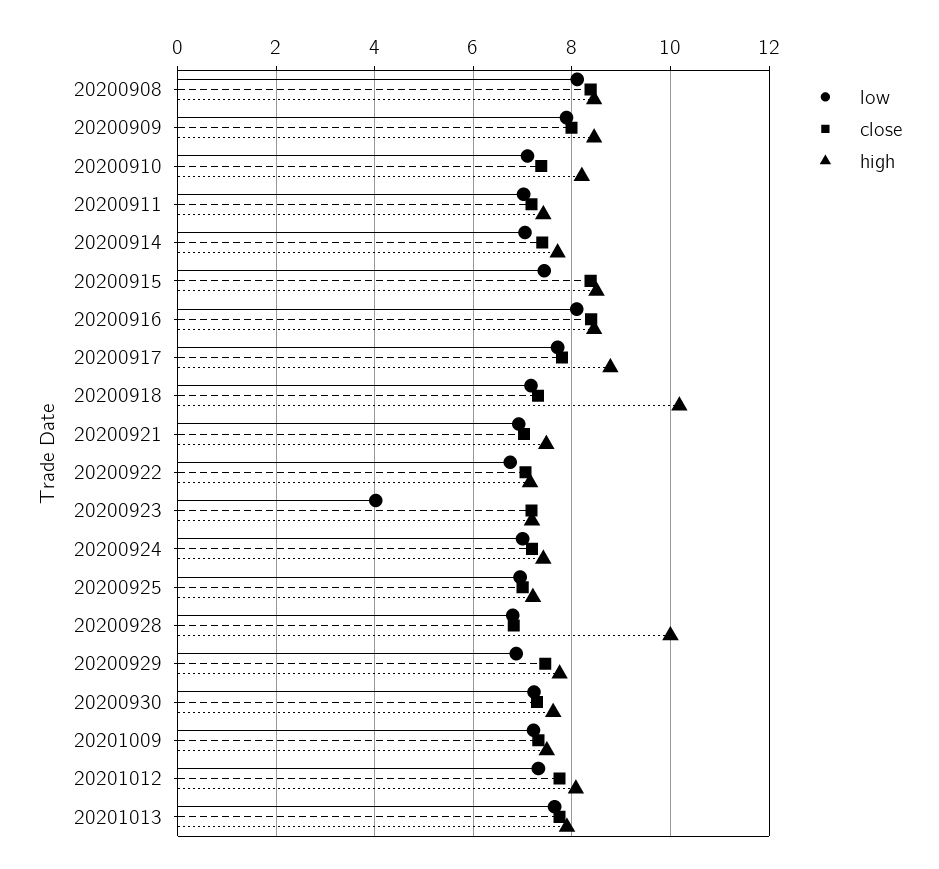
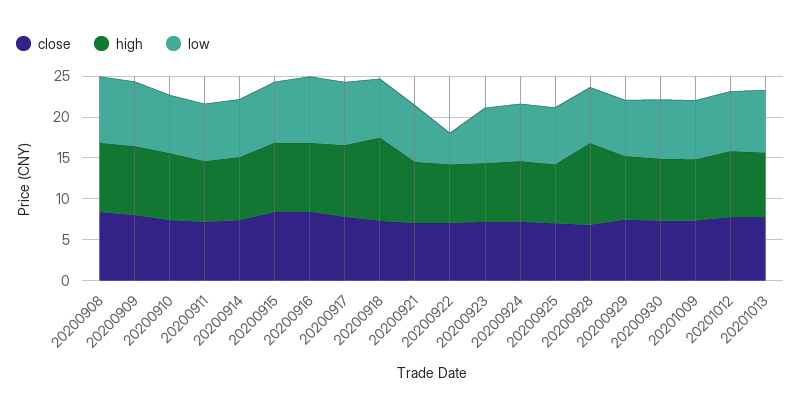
  {
    "low": {
      "20200908": 8.2,
      "20200909": 7.8,
      "20200910": 7.2,
      "20200911": 7,
      "20200914": 7,
      "20200915": 7.4,
      "20200916": 8.2,
      "20200917": 7.8,
      "20200918": 7.2,
      "20200921": 7,
-     "20200922": 6.8,
+     "20200922": 4,
-     "20200923": 4,
+     "20200923": 7,
      "20200924": 7,
      "20200925": 7,
      "20200928": 6.8,
      "20200929": 6.8,
      "20200930": 7.2,
      "20201009": 7.2,
      "20201012": 7.4,
      "20201013": 7.6
    },
    "close": {
      "20200908": 8.4,
      "20200909": 8,
      "20200910": 7.4,
      "20200911": 7.2,
      "20200914": 7.4,
      "20200915": 8.4,
      "20200916": 8.4,
      "20200917": 7.8,
      "20200918": 7.4,
      "20200921": 7,
      "20200922": 7,
      "20200923": 7.2,
      "20200924": 7.2,
      "20200925": 7,
      "20200928": 6.8,
      "20200929": 7.4,
      "20200930": 7.2,
      "20201009": 7.4,
      "20201012": 7.8,
      "20201013": 7.8
    },
    "high": {
      "20200908": 8.4,
      "20200909": 8.4,
      "20200910": 8.2,
      "20200911": 7.4,
      "20200914": 7.8,
      "20200915": 8.6,
      "20200916": 8.4,
      "20200917": 8.8,
      "20200918": 10.2,
      "20200921": 7.4,
      "20200922": 7.2,
      "20200923": 7.2,
      "20200924": 7.4,
      "20200925": 7.2,
      "20200928": 10,
      "20200929": 7.8,
      "20200930": 7.6,
      "20201009": 7.4,
      "20201012": 8,
      "20201013": 8
    }
  }

